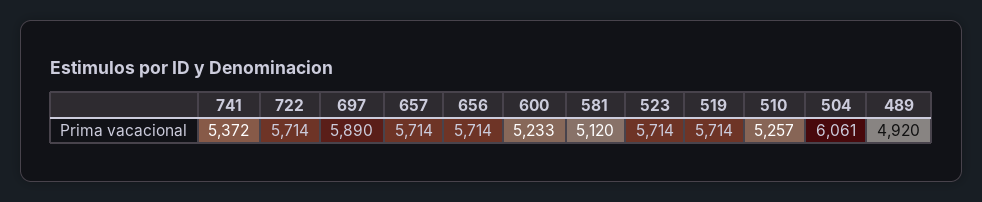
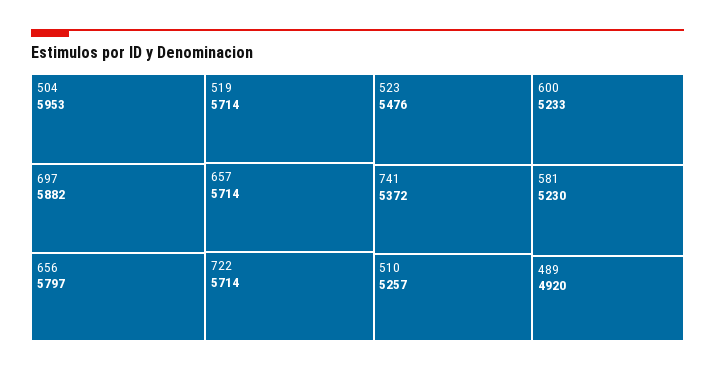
  {
    "741": 5372,
    "722": 5714,
-   "697": 5890,
+   "697": 5882,
    "657": 5714,
-   "656": 5714,
+   "656": 5797,
    "600": 5233,
-   "581": 5120,
+   "581": 5230,
-   "523": 5714,
+   "523": 5476,
    "519": 5714,
    "510": 5257,
-   "504": 6061,
+   "504": 5953,
    "489": 4920
  }

